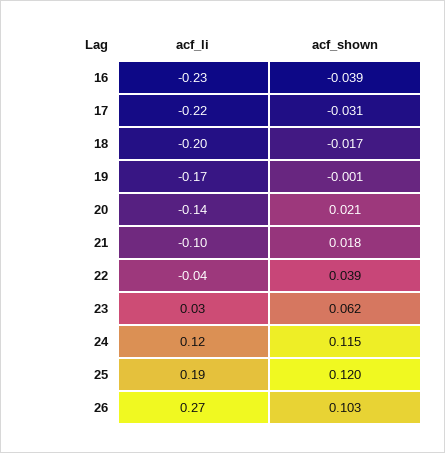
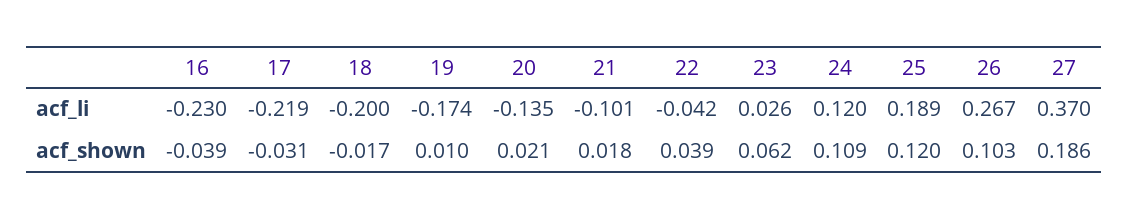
  {
    "acf_li": {
      "16": -0.23,
      "17": -0.219,
      "18": -0.2,
      "19": -0.174,
      "20": -0.135,
      "21": -0.101,
      "22": -0.042,
      "23": 0.026,
      "24": 0.12,
      "25": 0.189,
-     "26": 0.267
+     "26": 0.267,
+     "27": 0.37
    },
    "acf_shown": {
      "16": -0.039,
      "17": -0.031,
      "18": -0.017,
-     "19": -0.001,
+     "19": 0.01,
      "20": 0.021,
      "21": 0.018,
      "22": 0.039,
      "23": 0.062,
-     "24": 0.115,
+     "24": 0.109,
      "25": 0.12,
-     "26": 0.103
+     "26": 0.103,
+     "27": 0.186
    }
  }

